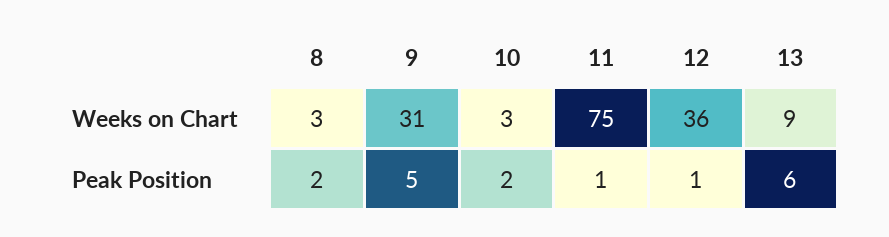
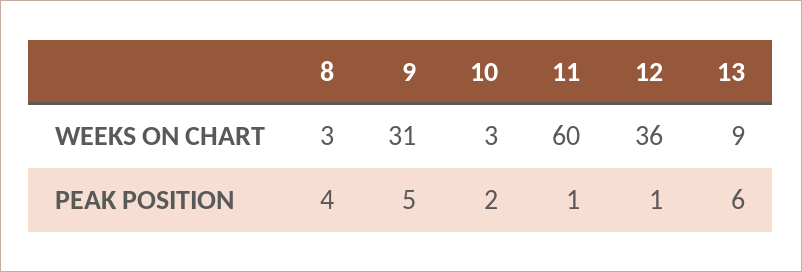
  {
    "8": {
      "Weeks on Chart": 3,
-     "Peak Position": 2
+     "Peak Position": 4
    },
    "9": {
      "Weeks on Chart": 31,
      "Peak Position": 5
    },
    "10": {
      "Weeks on Chart": 3,
      "Peak Position": 2
    },
    "11": {
-     "Weeks on Chart": 75,
+     "Weeks on Chart": 60,
      "Peak Position": 1
    },
    "12": {
      "Weeks on Chart": 36,
      "Peak Position": 1
    },
    "13": {
      "Weeks on Chart": 9,
      "Peak Position": 6
    }
  }

